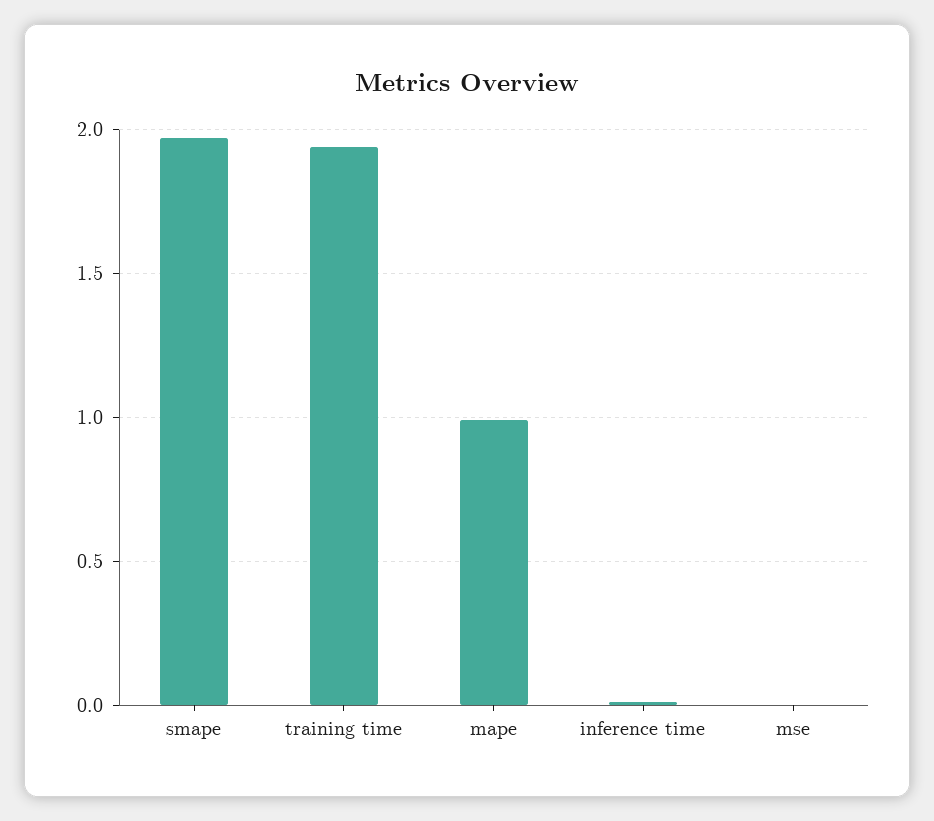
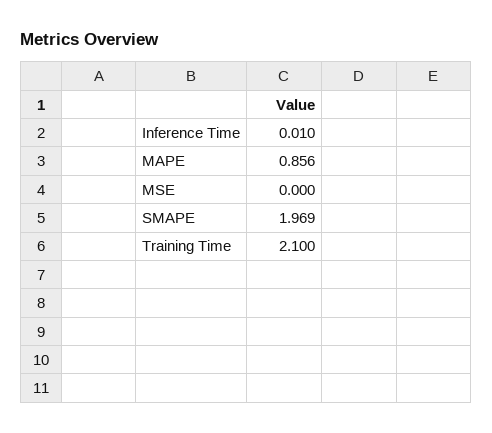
  {
    "smape": 1.969,
-   "training time": 1.95,
+   "training time": 2.1,
-   "mape": 1,
+   "mape": 0.856,
    "inference time": 0.01,
    "mse": 0
  }

